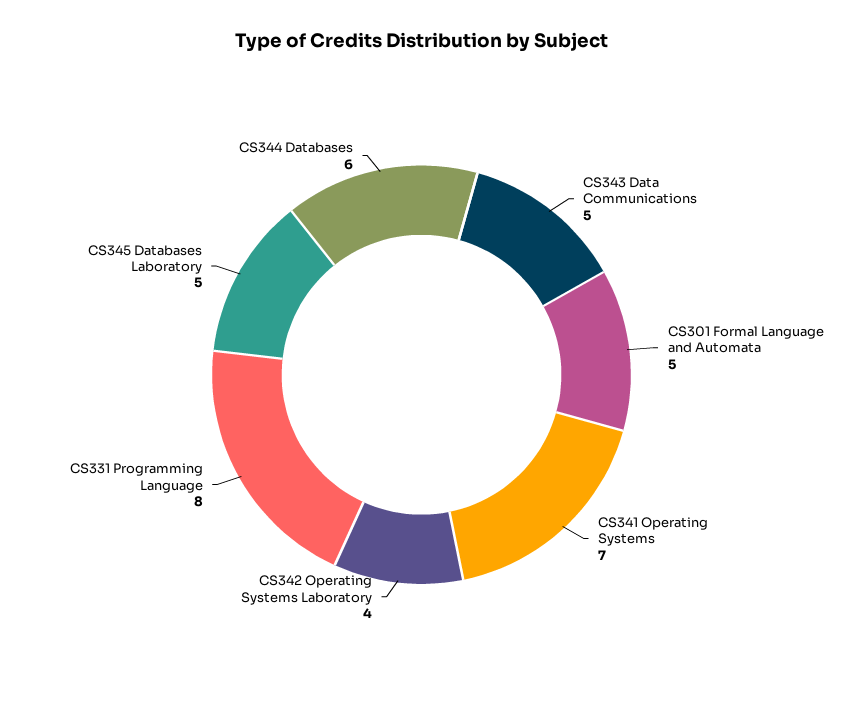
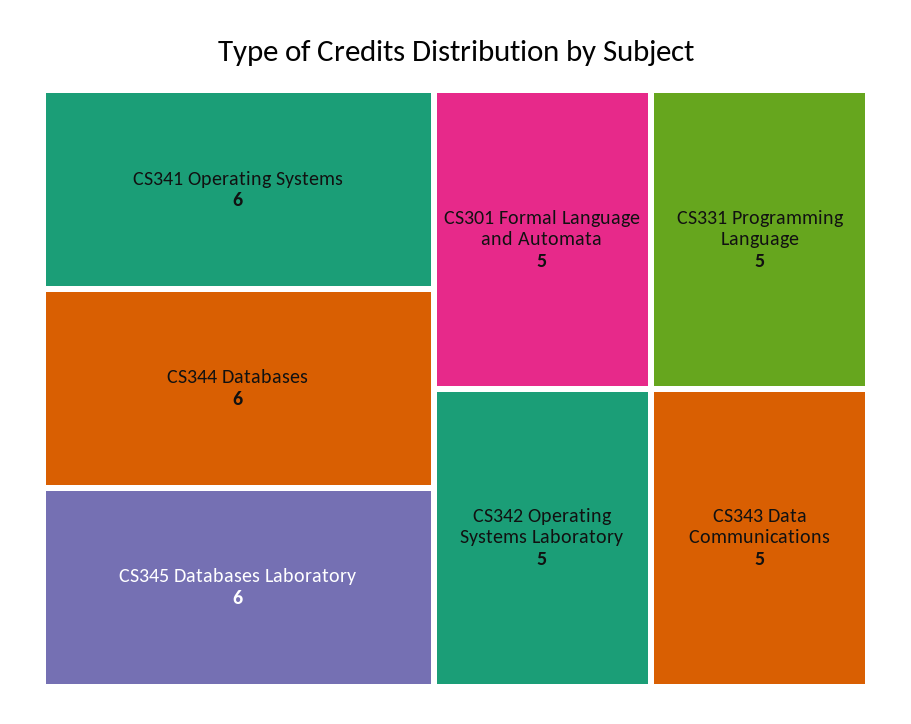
  {
    "CS343 Data Communications": 5,
    "CS301 Formal Language and Automata": 5,
-   "CS341 Operating Systems": 7,
+   "CS341 Operating Systems": 6,
-   "CS342 Operating Systems Laboratory": 4,
+   "CS342 Operating Systems Laboratory": 5,
-   "CS331 Programming Language": 8,
+   "CS331 Programming Language": 5,
-   "CS345 Databases Laboratory": 5,
+   "CS345 Databases Laboratory": 6,
    "CS344 Databases": 6
  }

